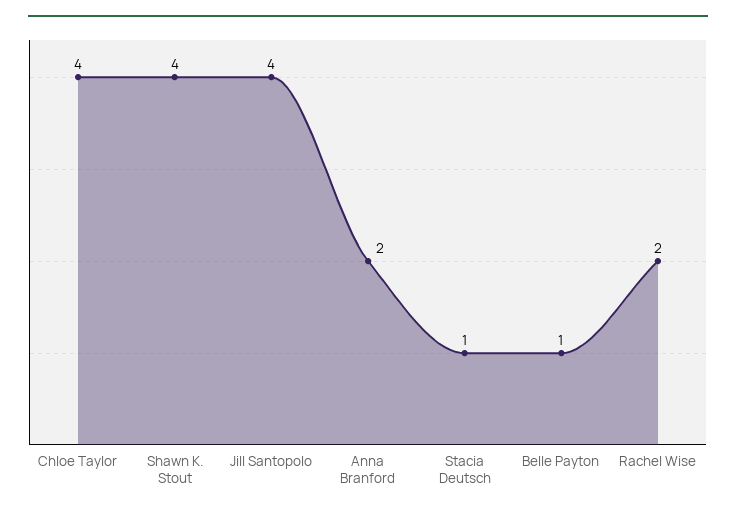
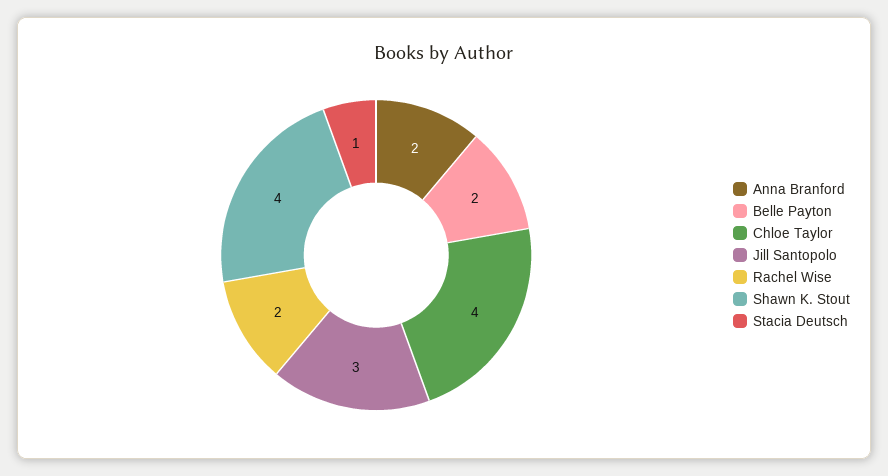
  {
    "Chloe Taylor": 4,
    "Shawn K. Stout": 4,
-   "Jill Santopolo": 4,
+   "Jill Santopolo": 3,
    "Anna Branford": 2,
    "Stacia Deutsch": 1,
-   "Belle Payton": 1,
+   "Belle Payton": 2,
    "Rachel Wise": 2
  }

